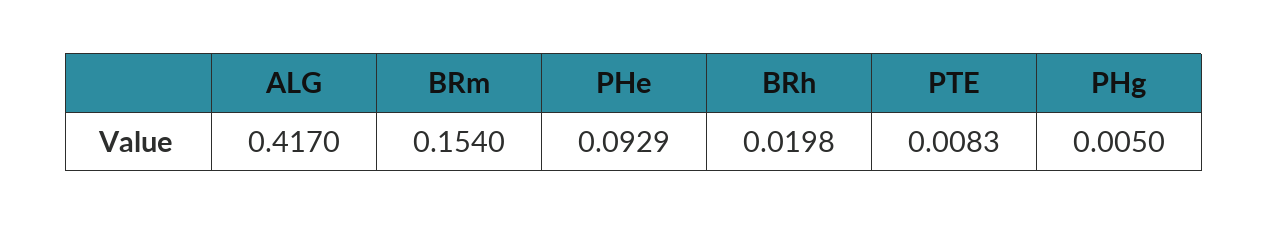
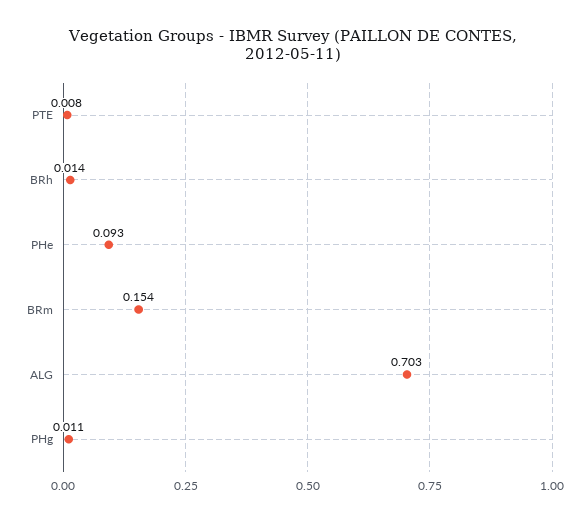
  {
-   "ALG": 0.417,
+   "ALG": 0.703,
    "BRm": 0.154,
    "PHe": 0.0929,
-   "BRh": 0.0198,
+   "BRh": 0.014,
    "PTE": 0.0083,
-   "PHg": 0.005
+   "PHg": 0.011
  }

